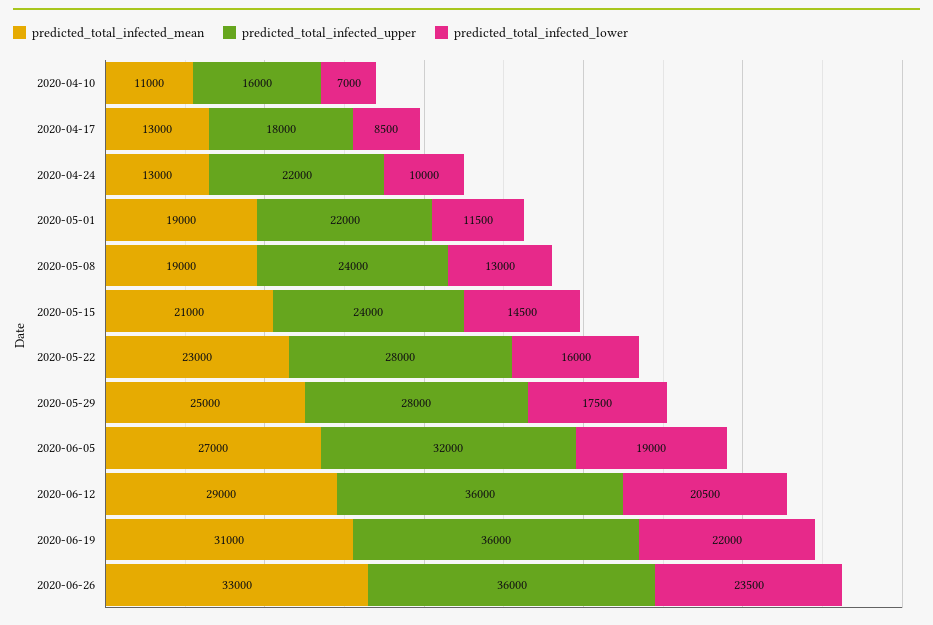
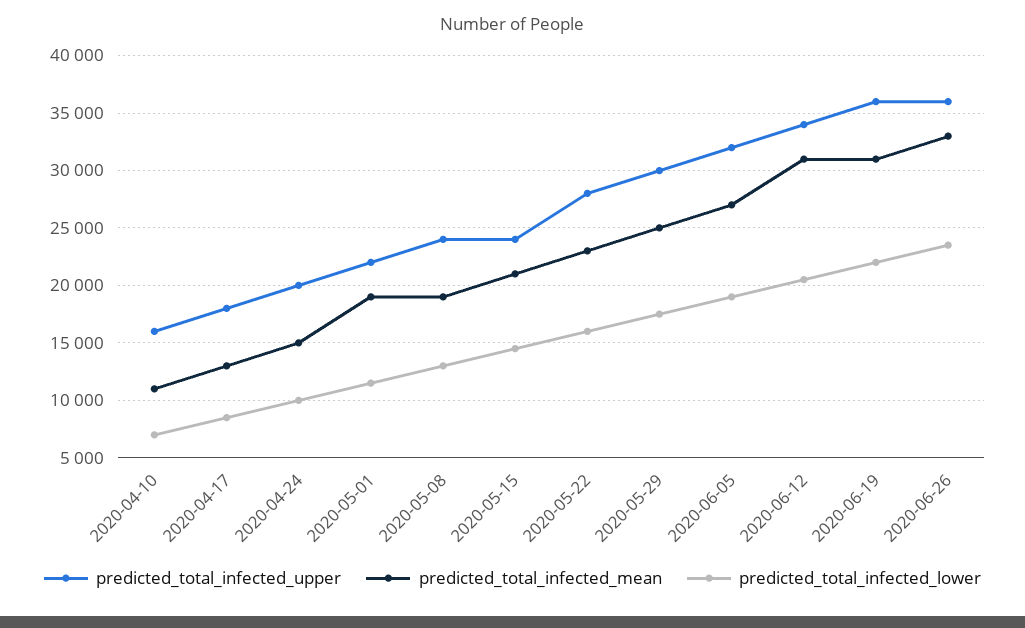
  {
    "predicted_total_infected_mean": {
      "2020-04-10": 11000,
      "2020-04-17": 13000,
-     "2020-04-24": 13000,
+     "2020-04-24": 15000,
      "2020-05-01": 19000,
      "2020-05-08": 19000,
      "2020-05-15": 21000,
      "2020-05-22": 23000,
      "2020-05-29": 25000,
      "2020-06-05": 27000,
-     "2020-06-12": 29000,
+     "2020-06-12": 31000,
      "2020-06-19": 31000,
      "2020-06-26": 33000
    },
    "predicted_total_infected_upper": {
      "2020-04-10": 16000,
      "2020-04-17": 18000,
-     "2020-04-24": 22000,
+     "2020-04-24": 20000,
      "2020-05-01": 22000,
      "2020-05-08": 24000,
      "2020-05-15": 24000,
      "2020-05-22": 28000,
-     "2020-05-29": 28000,
+     "2020-05-29": 30000,
      "2020-06-05": 32000,
-     "2020-06-12": 36000,
+     "2020-06-12": 34000,
      "2020-06-19": 36000,
      "2020-06-26": 36000
    },
    "predicted_total_infected_lower": {
      "2020-04-10": 7000,
      "2020-04-17": 8500,
      "2020-04-24": 10000,
      "2020-05-01": 11500,
      "2020-05-08": 13000,
      "2020-05-15": 14500,
      "2020-05-22": 16000,
      "2020-05-29": 17500,
      "2020-06-05": 19000,
      "2020-06-12": 20500,
      "2020-06-19": 22000,
      "2020-06-26": 23500
    }
  }

